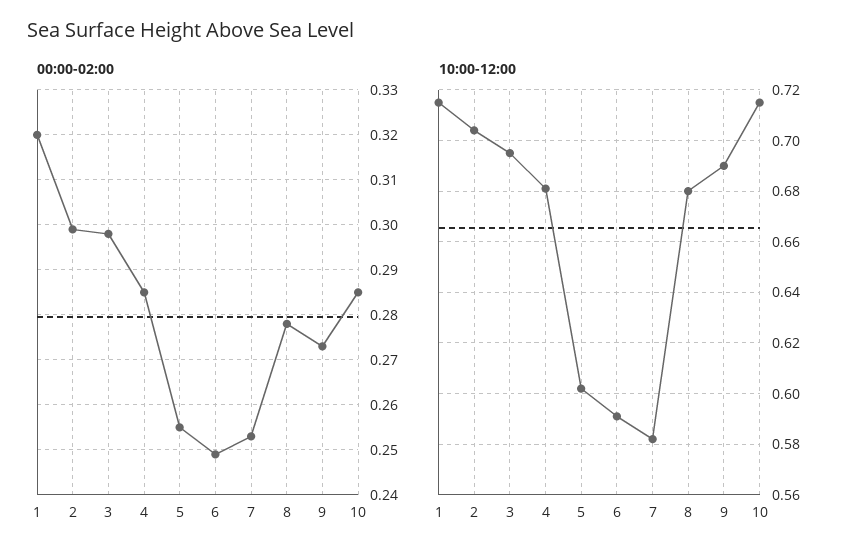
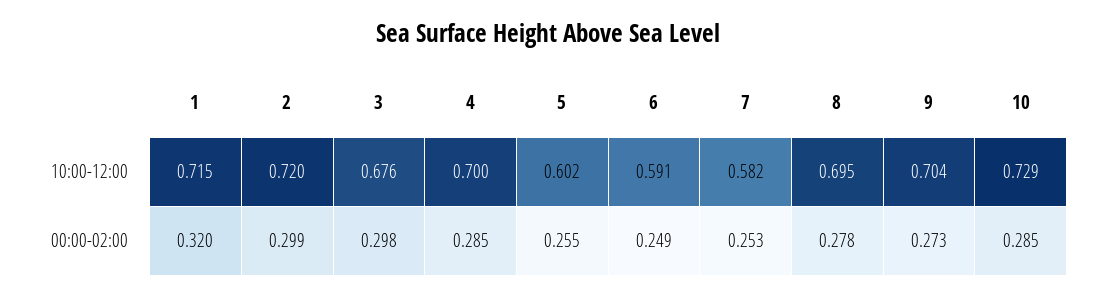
  {
    "00:00-02:00": {
      "1": 0.32,
      "2": 0.299,
      "3": 0.298,
      "4": 0.285,
      "5": 0.255,
      "6": 0.249,
      "7": 0.253,
      "8": 0.278,
      "9": 0.273,
      "10": 0.285
    },
    "10:00-12:00": {
      "1": 0.715,
-     "2": 0.705,
+     "2": 0.72,
-     "3": 0.695,
+     "3": 0.676,
-     "4": 0.68,
+     "4": 0.7,
      "5": 0.602,
      "6": 0.591,
      "7": 0.582,
-     "8": 0.68,
+     "8": 0.695,
-     "9": 0.69,
+     "9": 0.704,
-     "10": 0.715
+     "10": 0.729
    }
  }

